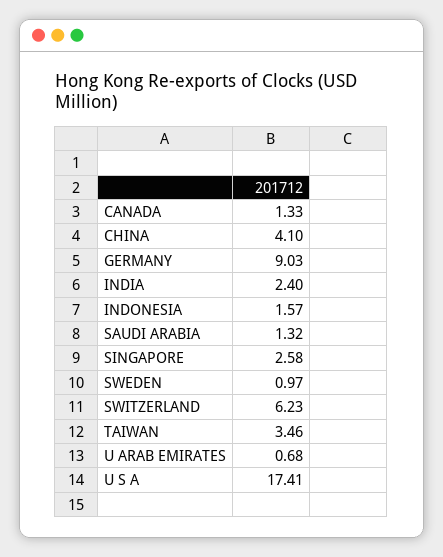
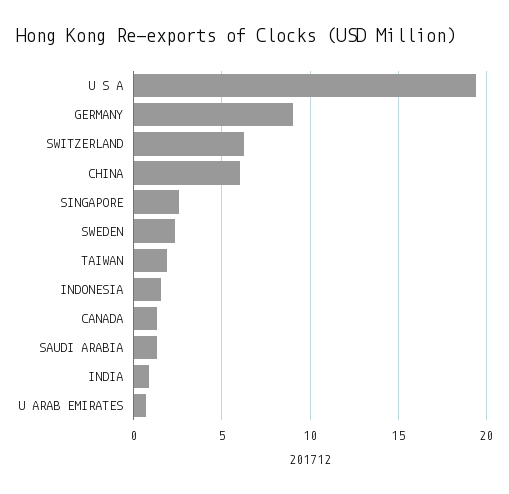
  {
    "CANADA": 1.33,
-   "CHINA": 4.1,
+   "CHINA": 6,
    "GERMANY": 9.03,
-   "INDIA": 2.4,
+   "INDIA": 1,
    "INDONESIA": 1.57,
    "SAUDI ARABIA": 1.32,
    "SINGAPORE": 2.58,
-   "SWEDEN": 0.97,
+   "SWEDEN": 2.5,
    "SWITZERLAND": 6.23,
-   "TAIWAN": 3.46,
+   "TAIWAN": 2,
    "U ARAB EMIRATES": 0.68,
-   "U S A": 17.41
+   "U S A": 19.5
  }

